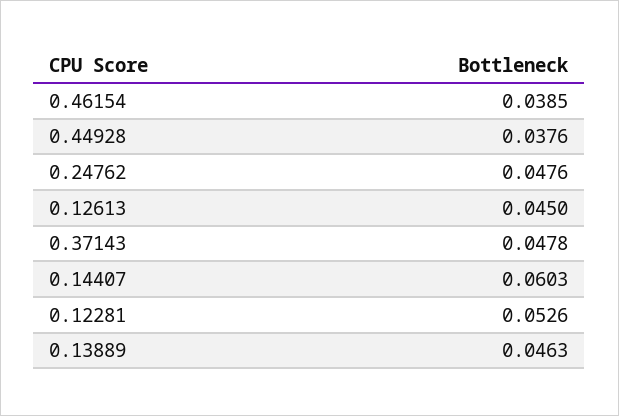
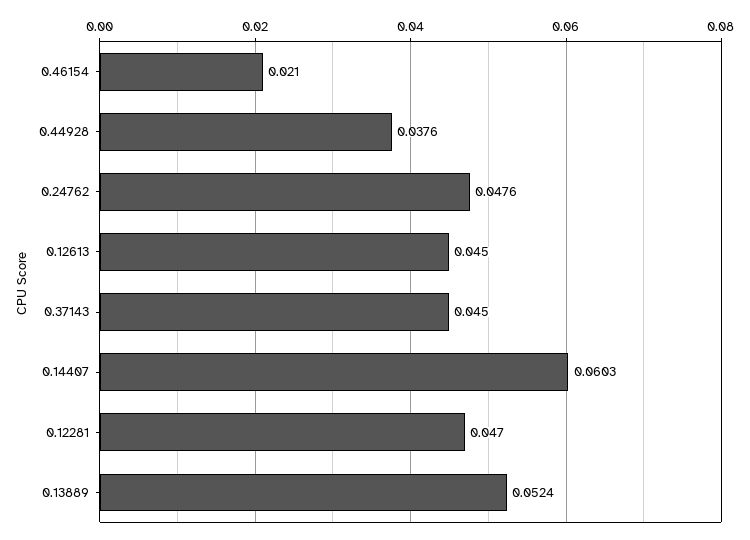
  {
-   "0.46154": 0.0385,
+   "0.46154": 0.021,
    "0.44928": 0.0376,
    "0.24762": 0.0476,
    "0.12613": 0.045,
-   "0.37143": 0.0478,
+   "0.37143": 0.045,
    "0.14407": 0.0603,
-   "0.12281": 0.0526,
+   "0.12281": 0.047,
-   "0.13889": 0.0463
+   "0.13889": 0.0524
  }

